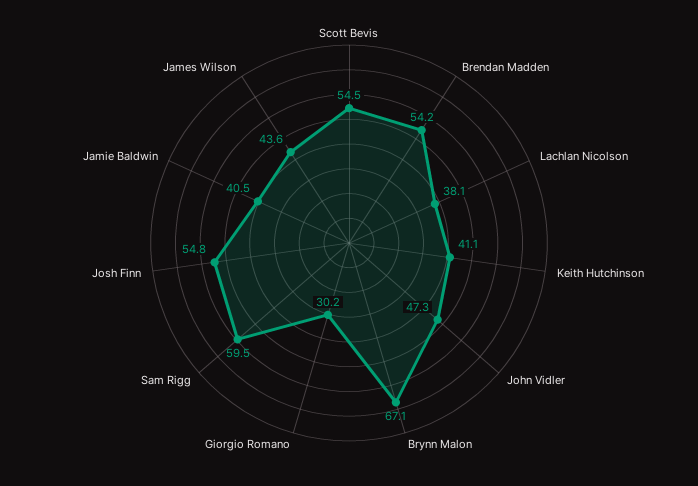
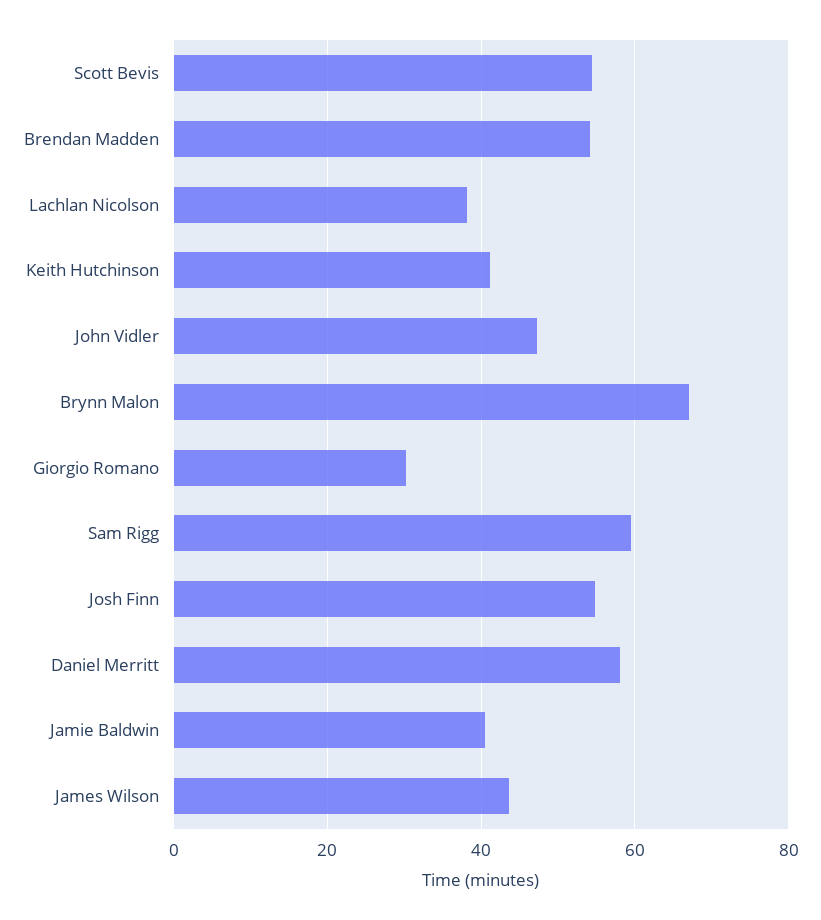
  {
    "Scott Bevis": 54.5,
    "Brendan Madden": 54.2,
    "Lachlan Nicolson": 38.1,
    "Keith Hutchinson": 41.1,
    "John Vidler": 47.3,
    "Brynn Malon": 67.1,
    "Giorgio Romano": 30.2,
    "Sam Rigg": 59.5,
    "Josh Finn": 54.8,
    "Jamie Baldwin": 40.5,
-   "James Wilson": 43.6
+   "James Wilson": 43.6,
+   "Daniel Merritt": 58
  }

